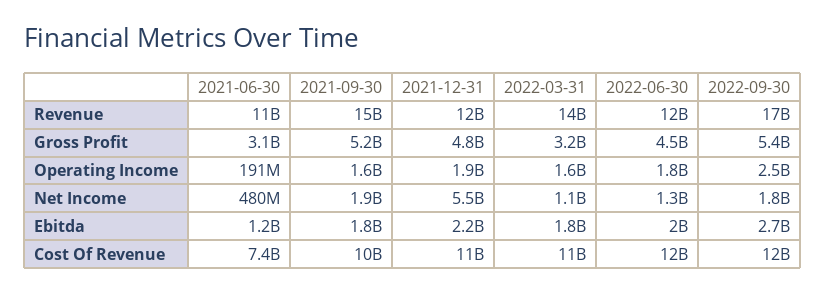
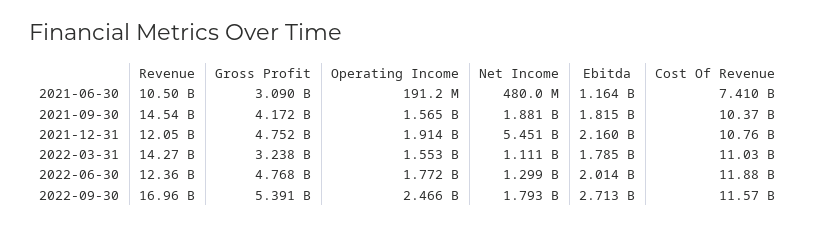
  {
    "2021-06-30": {
      "Revenue": 10500000000,
      "Gross Profit": 3090000000,
      "Operating Income": 191200000,
      "Net Income": 480000000,
      "Ebitda": 1164000000,
      "Cost Of Revenue": 7410000000
    },
    "2021-09-30": {
      "Revenue": 14540000000,
-     "Gross Profit": 5200000000,
+     "Gross Profit": 4172000000,
      "Operating Income": 1565000000,
      "Net Income": 1881000000,
      "Ebitda": 1815000000,
      "Cost Of Revenue": 10370000000
    },
    "2021-12-31": {
      "Revenue": 12050000000,
      "Gross Profit": 4752000000,
      "Operating Income": 1914000000,
      "Net Income": 5451000000,
      "Ebitda": 2160000000,
      "Cost Of Revenue": 10760000000
    },
    "2022-03-31": {
      "Revenue": 14270000000,
      "Gross Profit": 3238000000,
      "Operating Income": 1553000000,
      "Net Income": 1111000000,
      "Ebitda": 1785000000,
      "Cost Of Revenue": 11030000000
    },
    "2022-06-30": {
      "Revenue": 12360000000,
-     "Gross Profit": 4500000000,
+     "Gross Profit": 4768000000,
      "Operating Income": 1772000000,
      "Net Income": 1299000000,
      "Ebitda": 2014000000,
      "Cost Of Revenue": 11880000000
    },
    "2022-09-30": {
      "Revenue": 16960000000,
      "Gross Profit": 5391000000,
      "Operating Income": 2466000000,
      "Net Income": 1793000000,
      "Ebitda": 2713000000,
      "Cost Of Revenue": 11570000000
    }
  }

